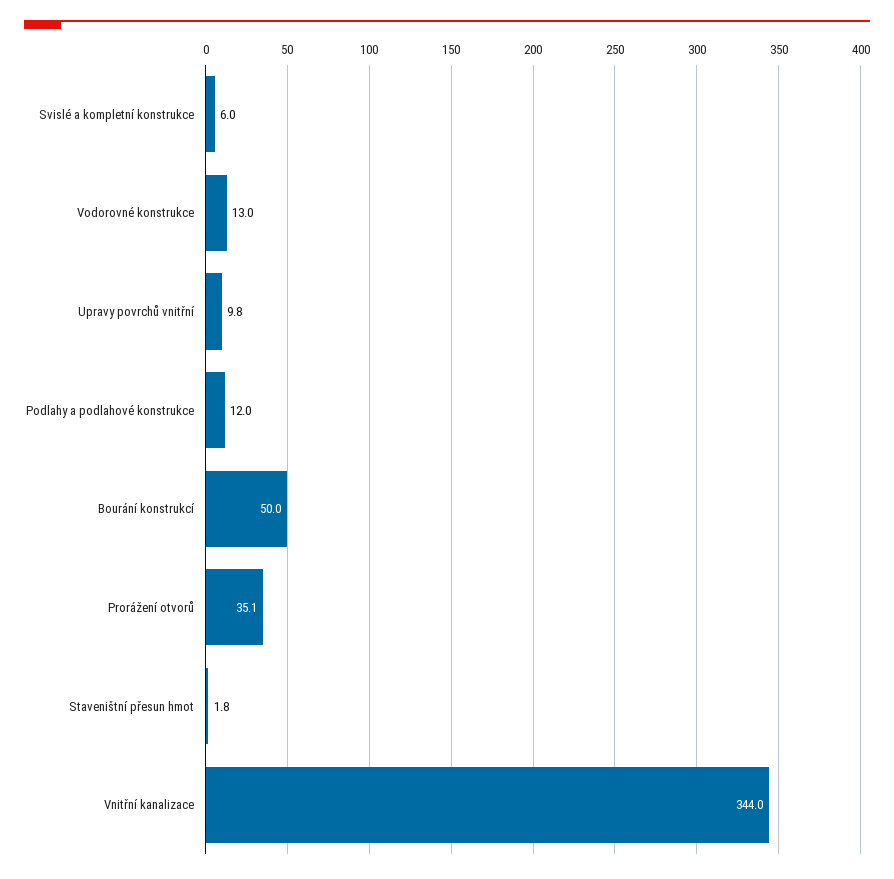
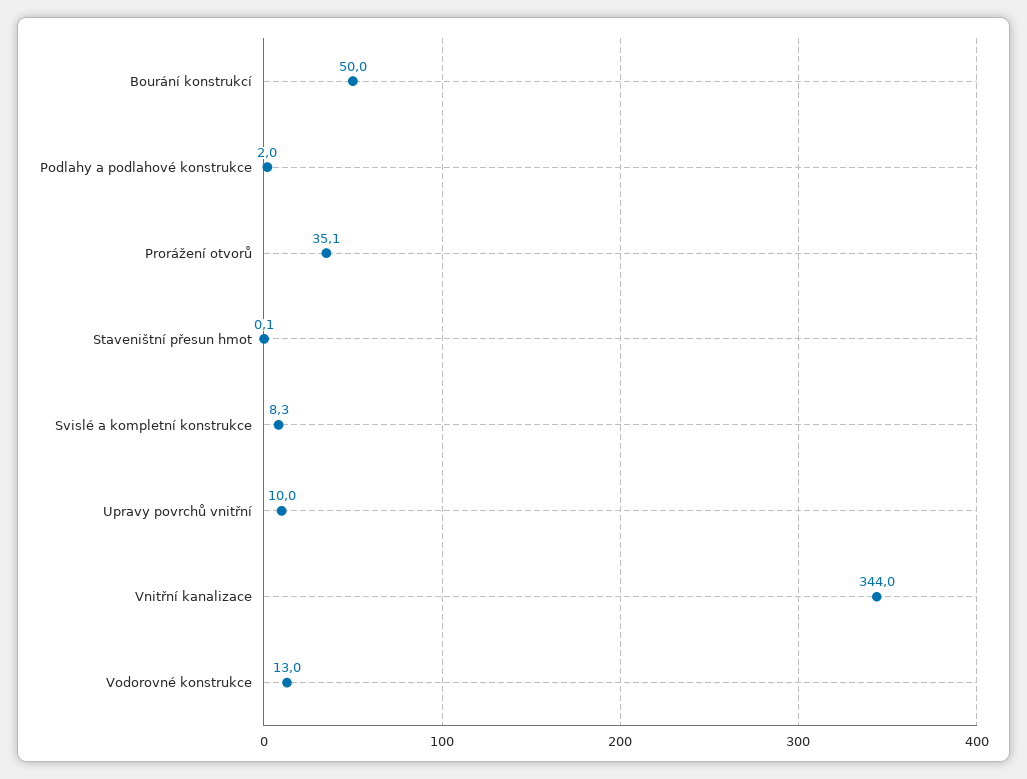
  {
-   "Svislé a kompletní konstrukce": 6,
+   "Svislé a kompletní konstrukce": 8.3,
    "Vodorovné konstrukce": 13,
-   "Upravy povrchů vnitřní": 9.8,
+   "Upravy povrchů vnitřní": 10,
-   "Podlahy a podlahové konstrukce": 12,
+   "Podlahy a podlahové konstrukce": 2,
    "Bourání konstrukcí": 50,
    "Prorážení otvorů": 35.1,
-   "Staveništní přesun hmot": 1.8,
+   "Staveništní přesun hmot": 0.1,
    "Vnitřní kanalizace": 344
  }

